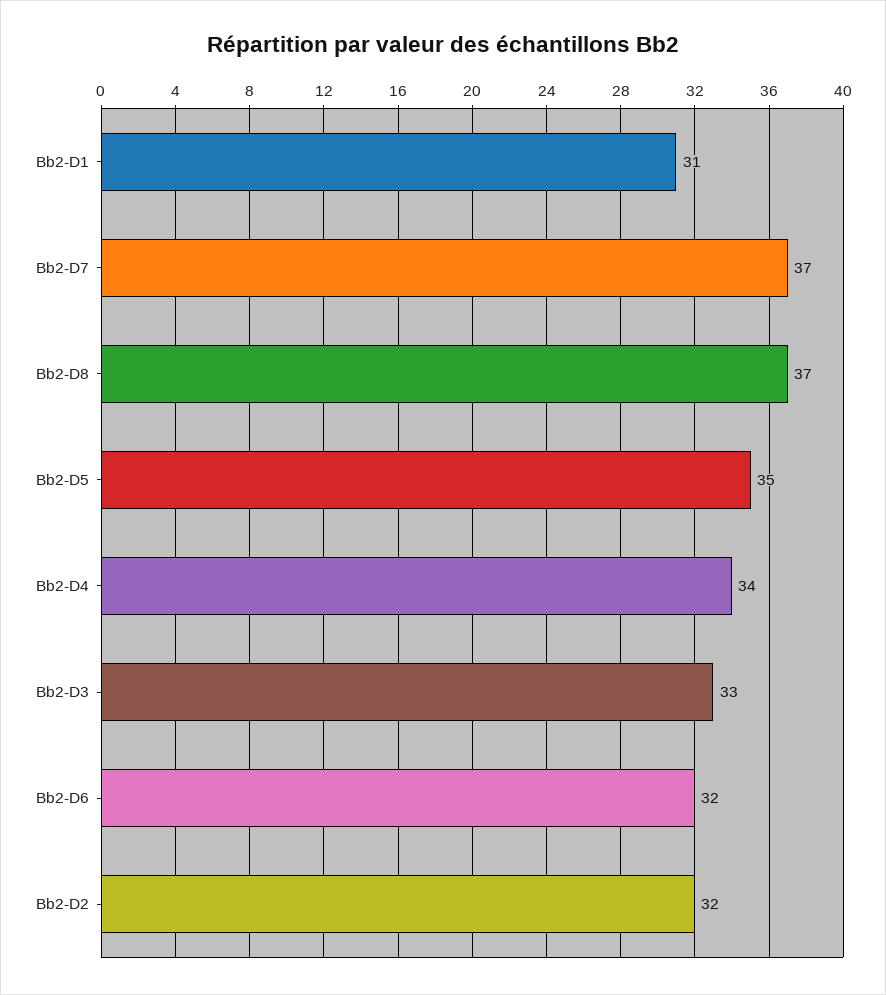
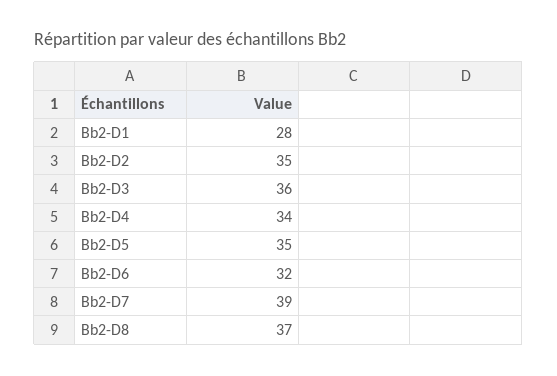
  {
-   "Bb2-D1": 31,
+   "Bb2-D1": 28,
-   "Bb2-D7": 37,
+   "Bb2-D7": 39,
    "Bb2-D8": 37,
    "Bb2-D5": 35,
    "Bb2-D4": 34,
-   "Bb2-D3": 33,
+   "Bb2-D3": 36,
    "Bb2-D6": 32,
-   "Bb2-D2": 32
+   "Bb2-D2": 35
  }

